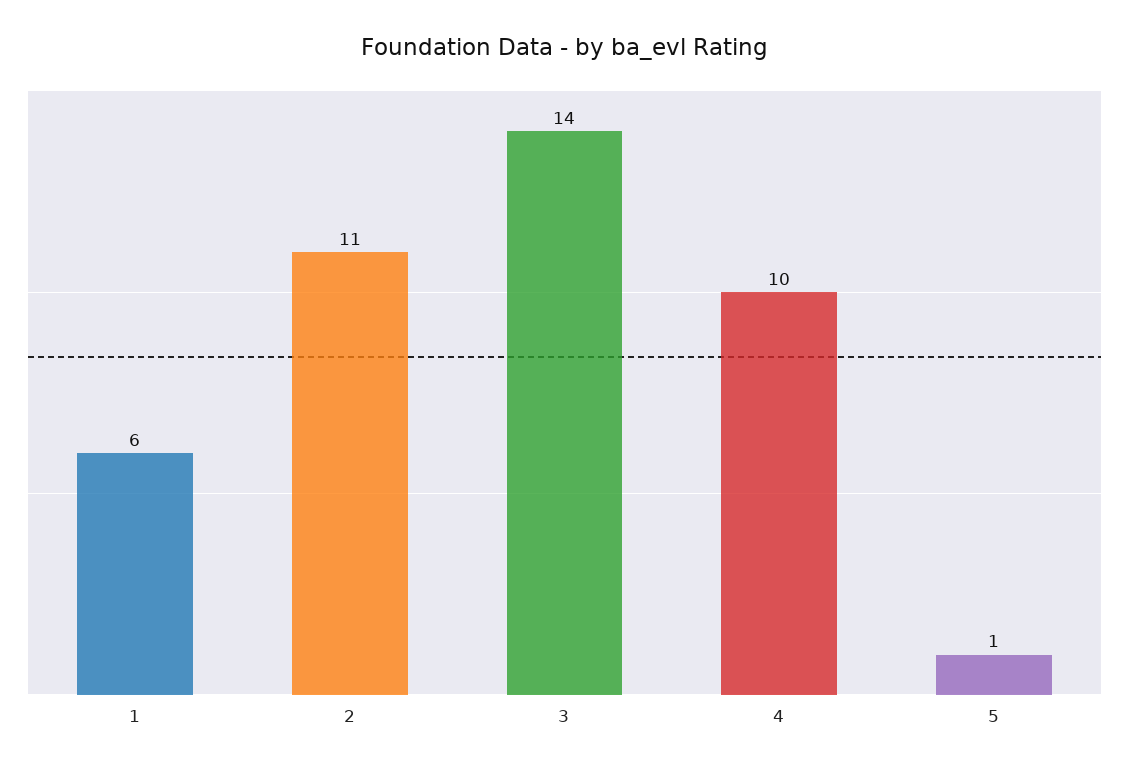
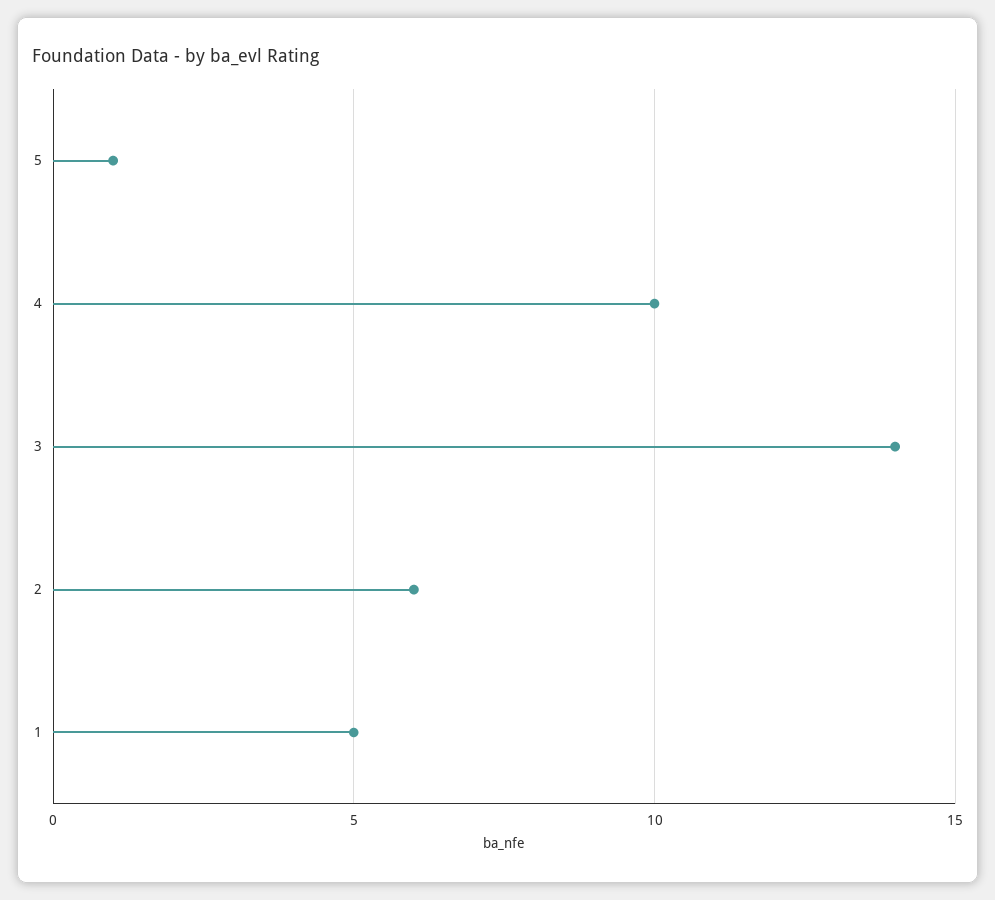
  {
-   "1": 6,
+   "1": 5,
-   "2": 11,
+   "2": 6,
    "3": 14,
    "4": 10,
    "5": 1
  }

